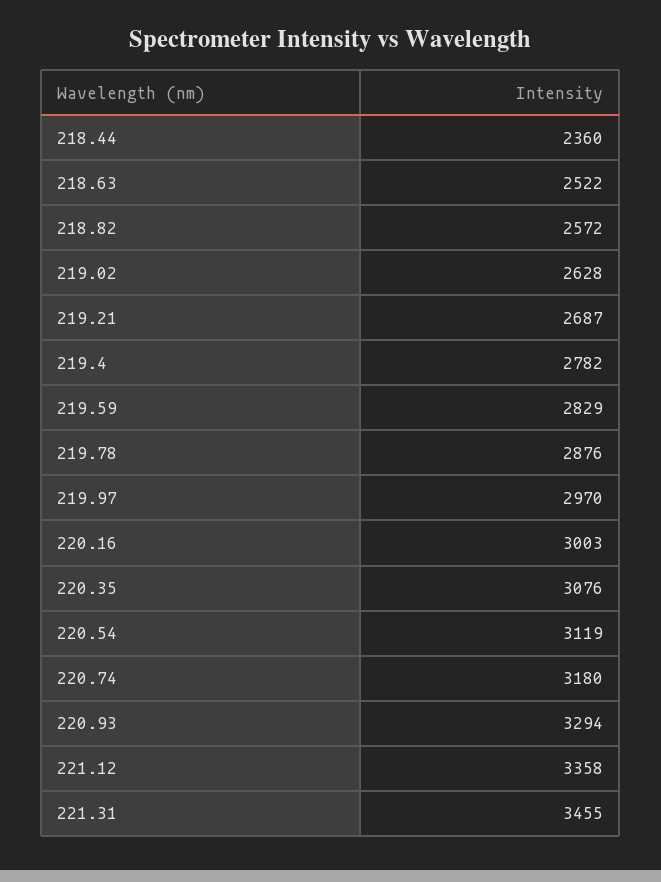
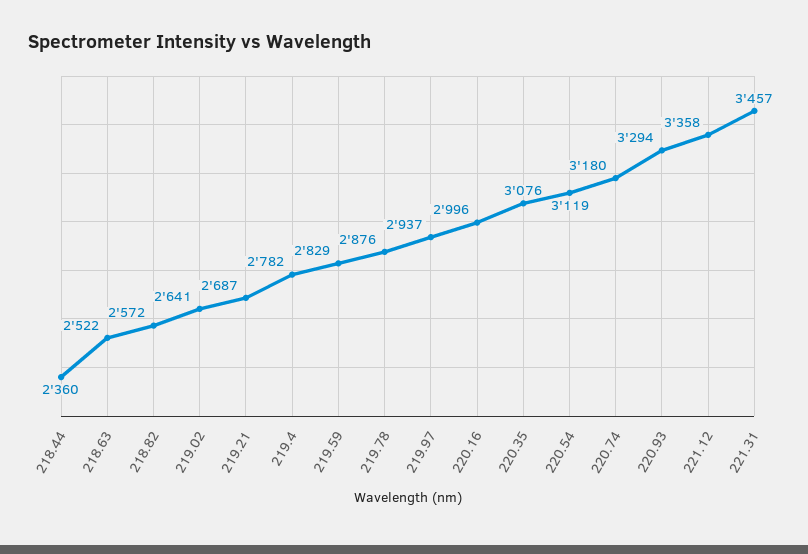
  {
    "218.44": 2360,
    "218.63": 2522,
    "218.82": 2572,
-   "219.02": 2628,
+   "219.02": 2641,
    "219.21": 2687,
    "219.4": 2782,
    "219.59": 2829,
    "219.78": 2876,
-   "219.97": 2970,
+   "219.97": 2937,
-   "220.16": 3003,
+   "220.16": 2996,
    "220.35": 3076,
    "220.54": 3119,
    "220.74": 3180,
    "220.93": 3294,
    "221.12": 3358,
-   "221.31": 3455
+   "221.31": 3457
  }

